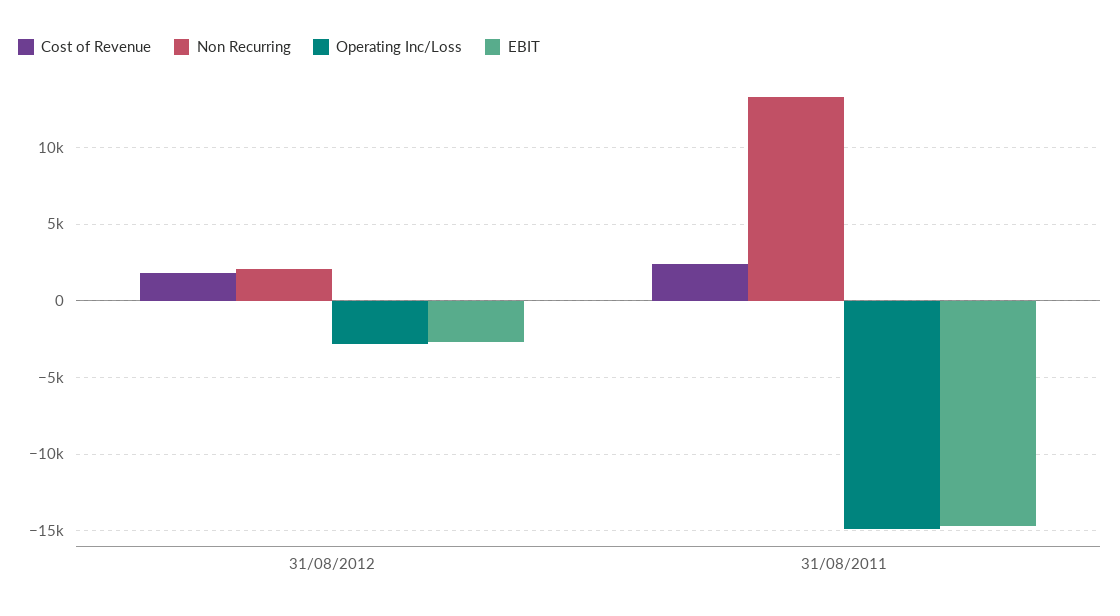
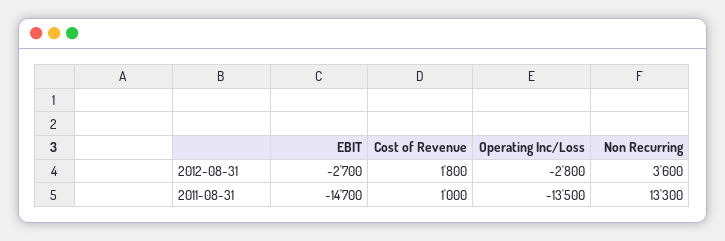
  {
    "Cost of Revenue": {
      "31/08/2012": 1800,
-     "31/08/2011": 2500
+     "31/08/2011": 1000
    },
    "Non Recurring": {
-     "31/08/2012": 2000,
+     "31/08/2012": 3600,
      "31/08/2011": 13300
    },
    "Operating Inc/Loss": {
      "31/08/2012": -2800,
-     "31/08/2011": -15000
+     "31/08/2011": -13500
    },
    "EBIT": {
      "31/08/2012": -2700,
      "31/08/2011": -14700
    }
  }

